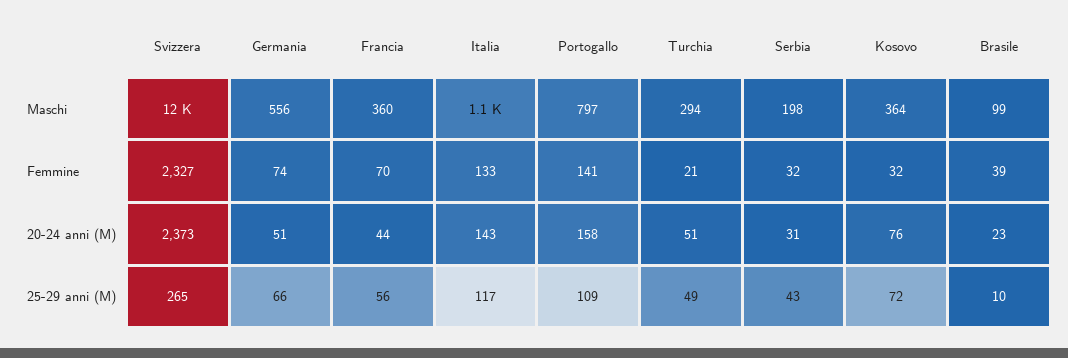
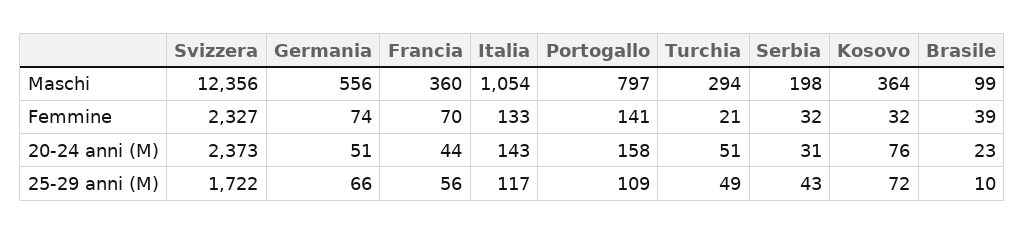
  {
    "Svizzera": {
      "Maschi": 12356,
      "Femmine": 2327,
      "20-24 anni (M)": 2373,
-     "25-29 anni (M)": 265
+     "25-29 anni (M)": 1722
    },
    "Germania": {
      "Maschi": 556,
      "Femmine": 74,
      "20-24 anni (M)": 51,
      "25-29 anni (M)": 66
    },
    "Francia": {
      "Maschi": 360,
      "Femmine": 70,
      "20-24 anni (M)": 44,
      "25-29 anni (M)": 56
    },
    "Italia": {
      "Maschi": 1054,
      "Femmine": 133,
      "20-24 anni (M)": 143,
      "25-29 anni (M)": 117
    },
    "Portogallo": {
      "Maschi": 797,
      "Femmine": 141,
      "20-24 anni (M)": 158,
      "25-29 anni (M)": 109
    },
    "Turchia": {
      "Maschi": 294,
      "Femmine": 21,
      "20-24 anni (M)": 51,
      "25-29 anni (M)": 49
    },
    "Serbia": {
      "Maschi": 198,
      "Femmine": 32,
      "20-24 anni (M)": 31,
      "25-29 anni (M)": 43
    },
    "Kosovo": {
      "Maschi": 364,
      "Femmine": 32,
      "20-24 anni (M)": 76,
      "25-29 anni (M)": 72
    },
    "Brasile": {
      "Maschi": 99,
      "Femmine": 39,
      "20-24 anni (M)": 23,
      "25-29 anni (M)": 10
    }
  }

